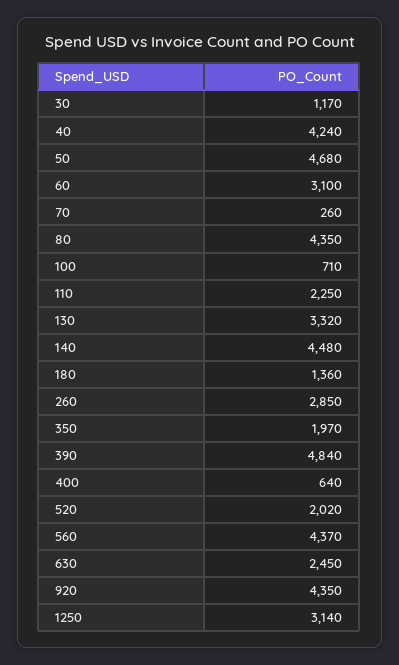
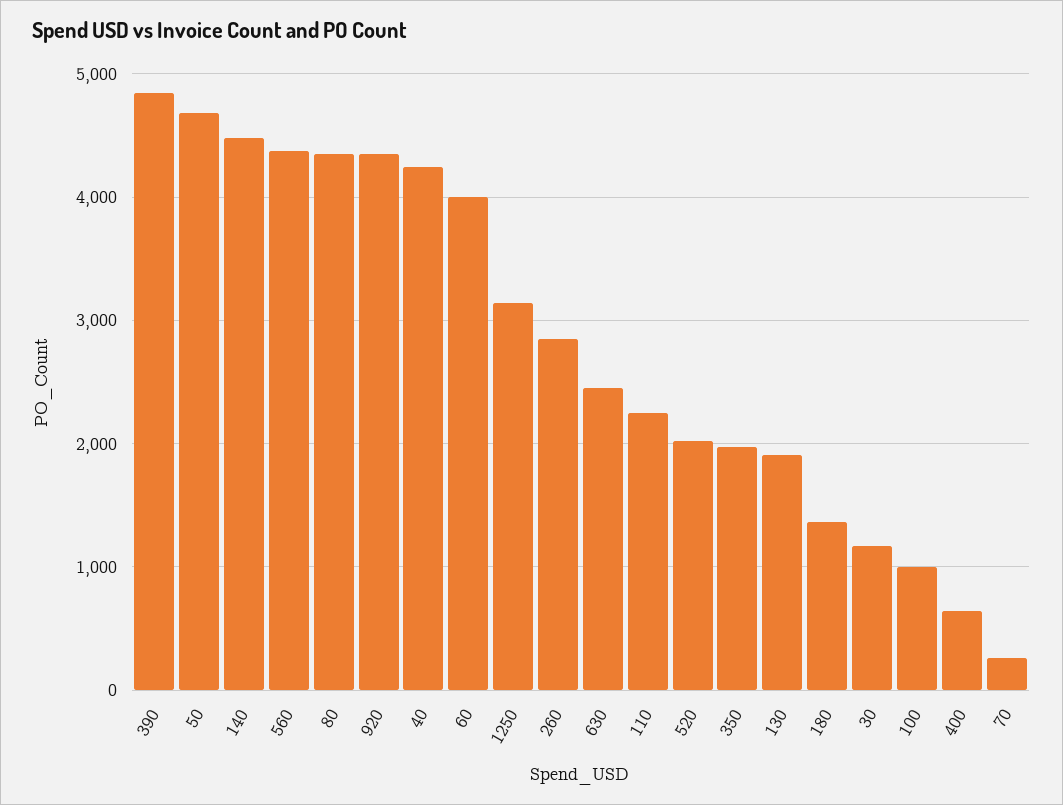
  {
    "30": 1170,
    "40": 4240,
    "50": 4680,
-   "60": 3100,
+   "60": 4000,
    "70": 260,
    "80": 4350,
-   "100": 710,
+   "100": 1000,
    "110": 2250,
-   "130": 3320,
+   "130": 1900,
    "140": 4480,
    "180": 1360,
    "260": 2850,
    "350": 1970,
    "390": 4840,
    "400": 640,
    "520": 2020,
    "560": 4370,
    "630": 2450,
    "920": 4350,
    "1250": 3140
  }

